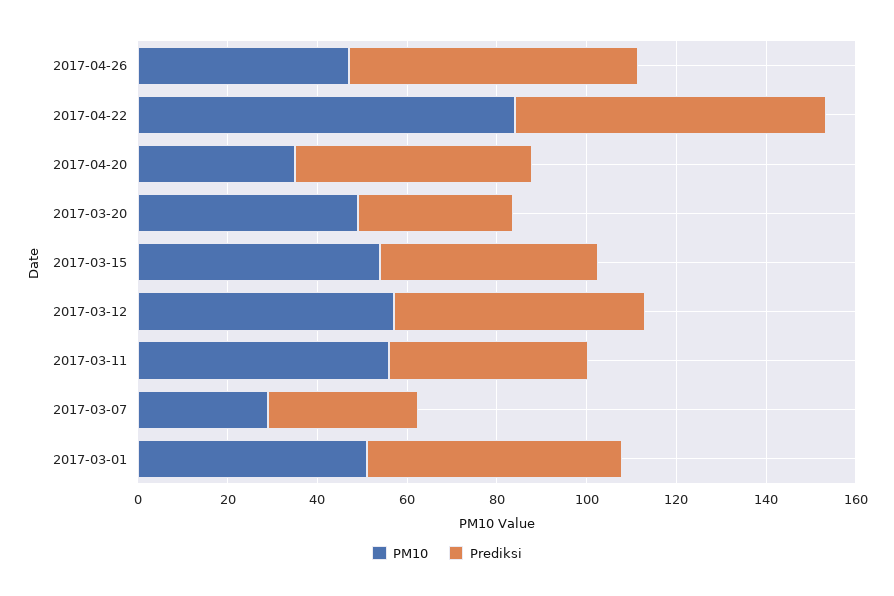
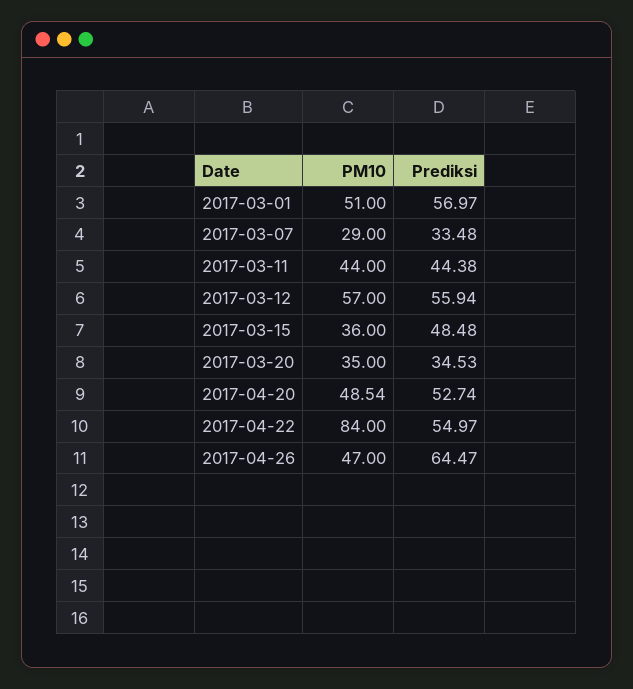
  {
    "PM10": {
      "2017-04-26": 47,
      "2017-04-22": 84,
-     "2017-04-20": 35,
+     "2017-04-20": 48.54,
-     "2017-03-20": 50,
+     "2017-03-20": 35,
-     "2017-03-15": 55,
+     "2017-03-15": 36,
      "2017-03-12": 57,
-     "2017-03-11": 55,
+     "2017-03-11": 44,
      "2017-03-07": 29,
      "2017-03-01": 51
    },
    "Prediksi": {
      "2017-04-26": 64.47,
-     "2017-04-22": 70,
+     "2017-04-22": 54.97,
      "2017-04-20": 52.74,
      "2017-03-20": 34.53,
      "2017-03-15": 48.48,
      "2017-03-12": 55.94,
      "2017-03-11": 44.38,
      "2017-03-07": 33.48,
      "2017-03-01": 56.97
    }
  }

